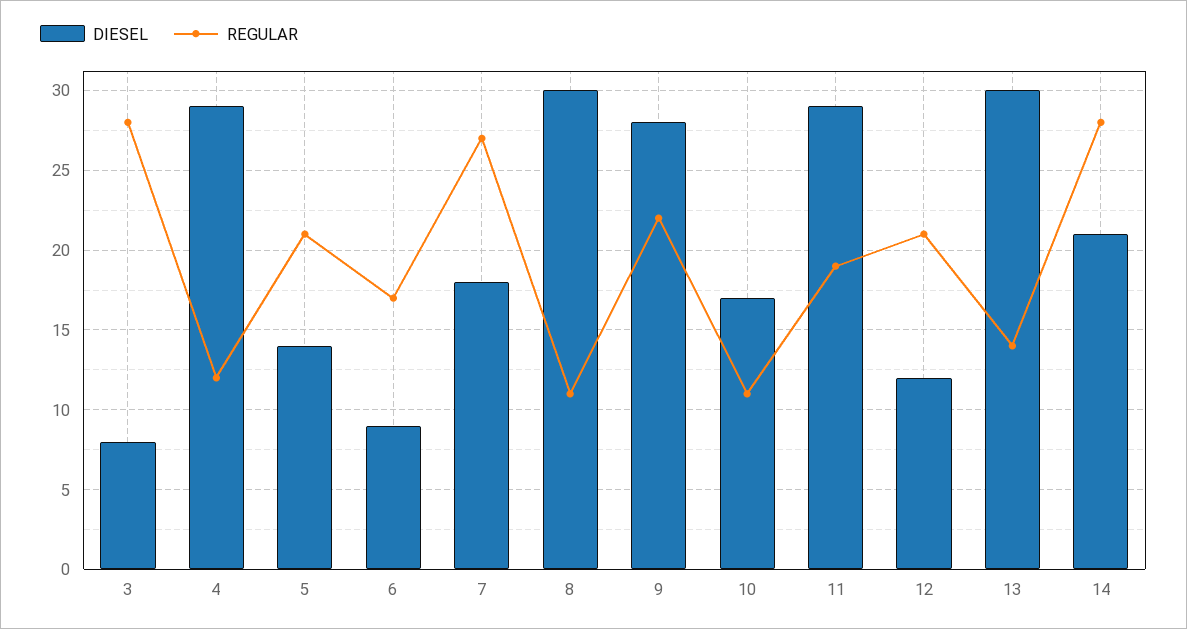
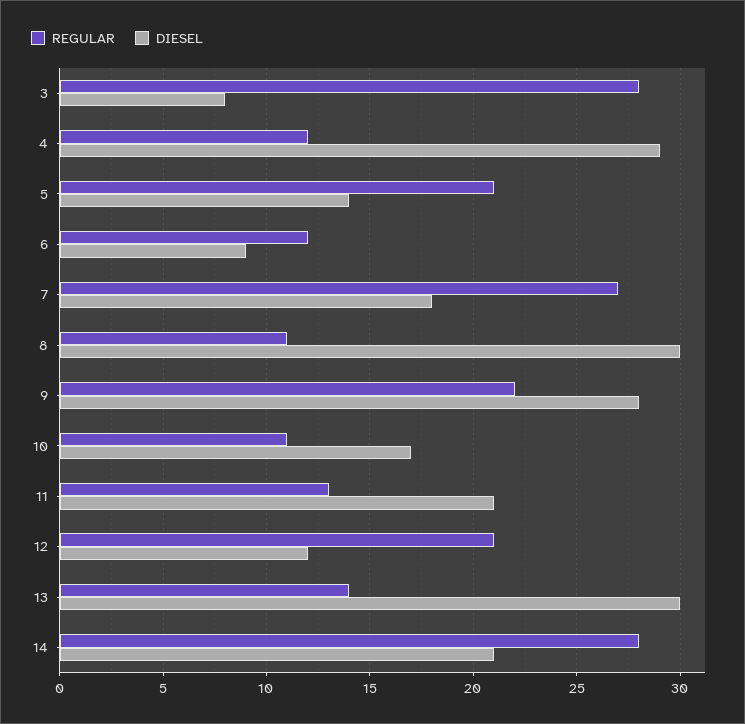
  {
    "DIESEL": {
      "3": 8,
      "4": 29,
      "5": 14,
      "6": 9,
      "7": 18,
      "8": 30,
      "9": 28,
      "10": 17,
-     "11": 29,
+     "11": 21,
      "12": 12,
      "13": 30,
      "14": 21
    },
    "REGULAR": {
      "3": 28,
      "4": 12,
      "5": 21,
-     "6": 17,
+     "6": 12,
      "7": 27,
      "8": 11,
      "9": 22,
      "10": 11,
-     "11": 19,
+     "11": 13,
      "12": 21,
      "13": 14,
      "14": 28
    }
  }

